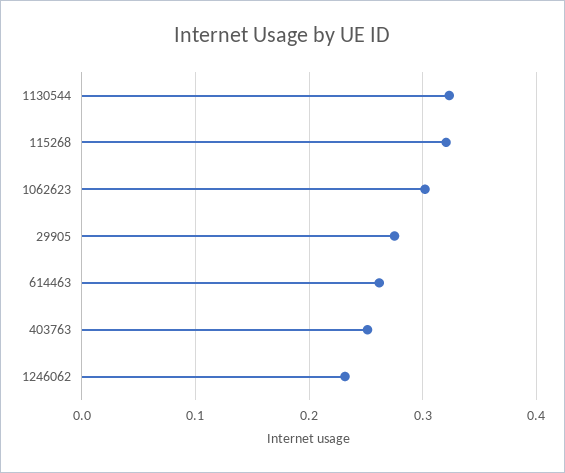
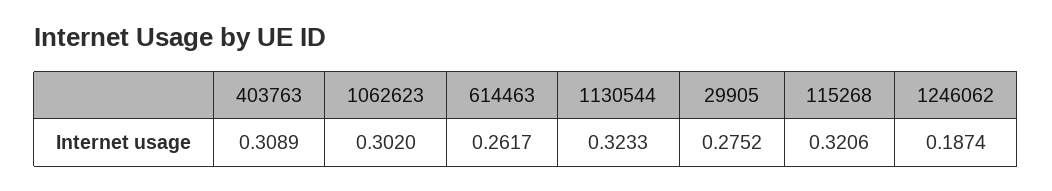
  {
    "1130544": 0.3233,
    "115268": 0.3206,
    "1062623": 0.302,
    "29905": 0.2752,
    "614463": 0.2617,
-   "403763": 0.25,
+   "403763": 0.3089,
-   "1246062": 0.23
+   "1246062": 0.1874
  }

